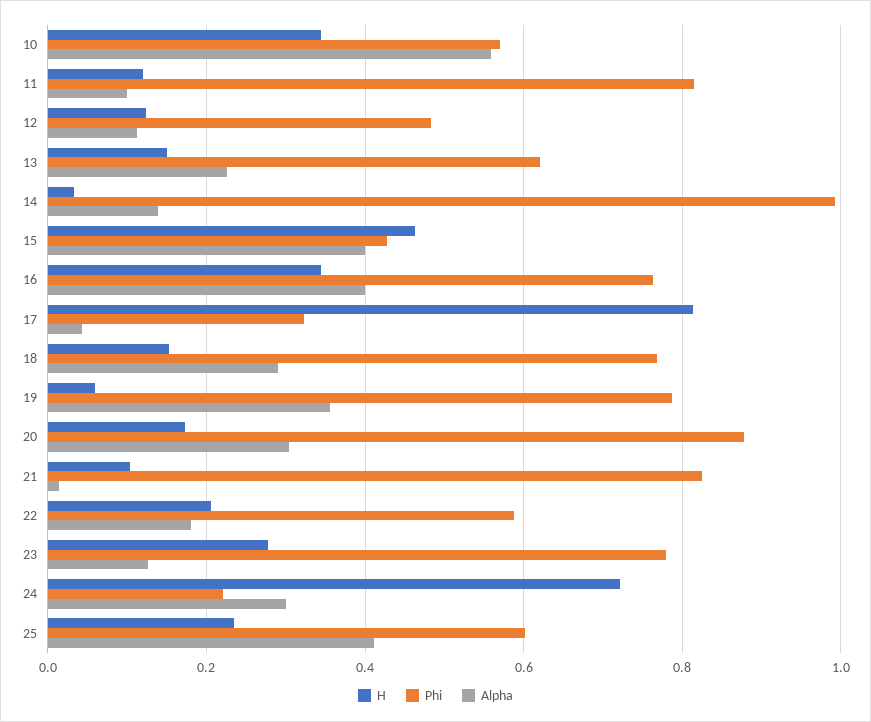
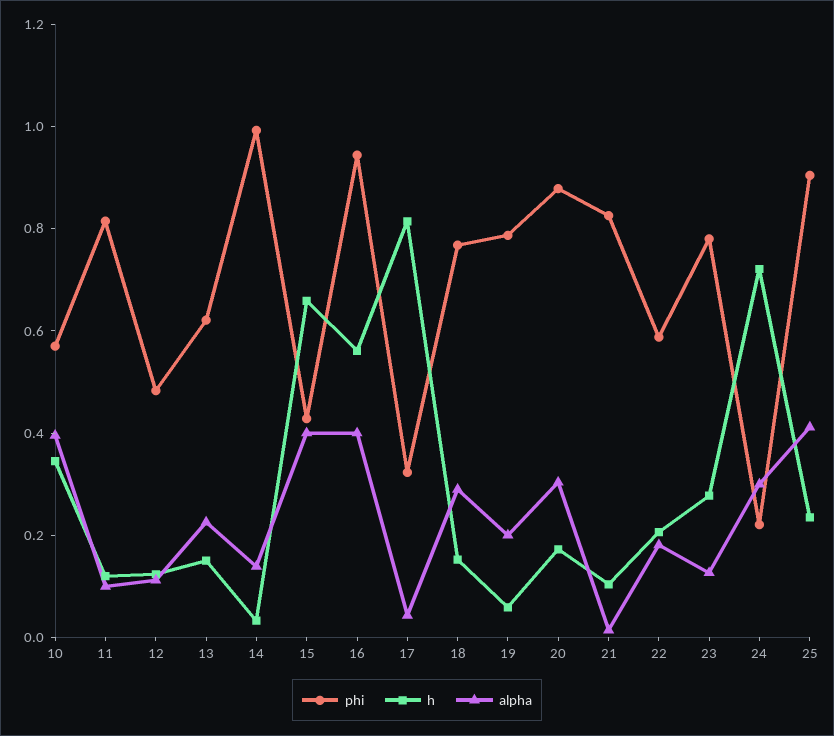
  {
    "H": {
      "10": 0.34,
      "11": 0.12,
      "12": 0.12,
      "13": 0.16,
      "14": 0.04,
-     "15": 0.46,
+     "15": 0.65,
-     "16": 0.34,
+     "16": 0.55,
      "17": 0.82,
      "18": 0.16,
      "19": 0.06,
      "20": 0.18,
      "21": 0.1,
      "22": 0.2,
      "23": 0.28,
      "24": 0.72,
      "25": 0.24
    },
    "Phi": {
      "10": 0.58,
      "11": 0.82,
      "12": 0.48,
      "13": 0.62,
      "14": 1,
      "15": 0.42,
-     "16": 0.76,
+     "16": 0.95,
      "17": 0.32,
      "18": 0.76,
      "19": 0.78,
      "20": 0.88,
      "21": 0.82,
      "22": 0.58,
      "23": 0.78,
      "24": 0.22,
-     "25": 0.6
+     "25": 0.9
    },
    "Alpha": {
-     "10": 0.56,
+     "10": 0.4,
      "11": 0.1,
      "12": 0.12,
      "13": 0.22,
      "14": 0.14,
      "15": 0.4,
      "16": 0.4,
      "17": 0.04,
      "18": 0.28,
-     "19": 0.36,
+     "19": 0.2,
      "20": 0.3,
      "21": 0.02,
      "22": 0.18,
      "23": 0.12,
      "24": 0.3,
      "25": 0.42
    }
  }

